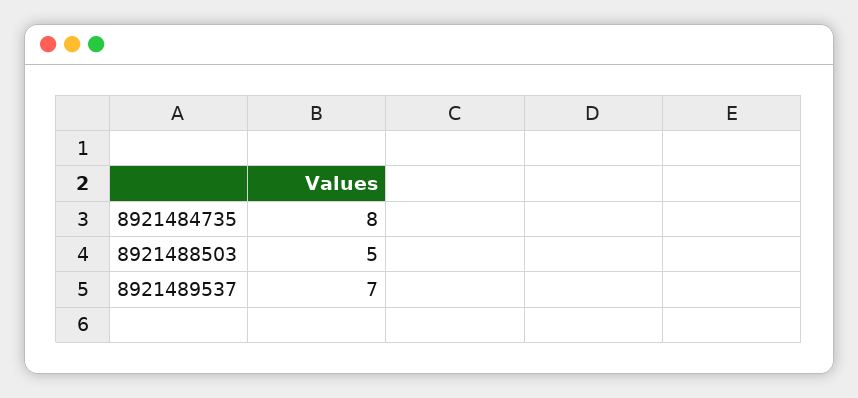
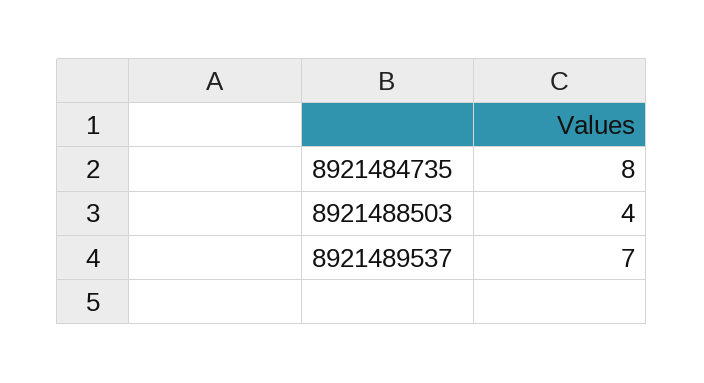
  {
    "8921484735": 8,
-   "8921488503": 5,
+   "8921488503": 4,
    "8921489537": 7
  }

